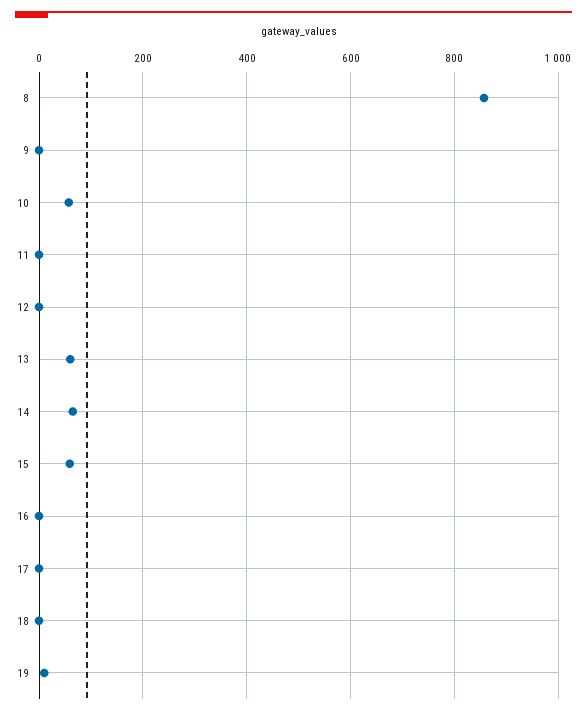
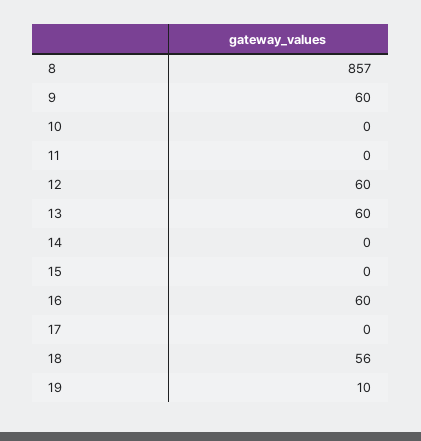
  {
    "8": 857,
-   "9": 0,
+   "9": 60,
-   "10": 60,
+   "10": 0,
    "11": 0,
-   "12": 0,
+   "12": 60,
    "13": 60,
-   "14": 60,
+   "14": 0,
-   "15": 60,
+   "15": 0,
-   "16": 0,
+   "16": 60,
    "17": 0,
-   "18": 0,
+   "18": 56,
    "19": 10
  }

